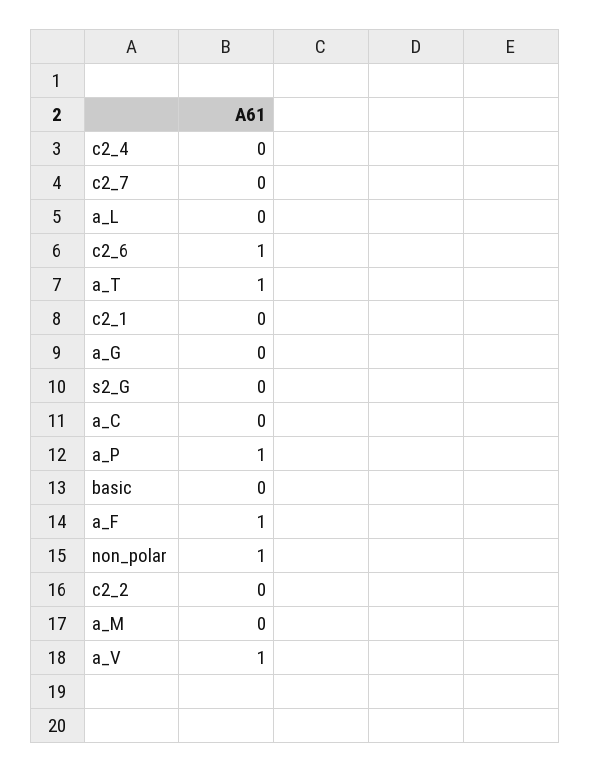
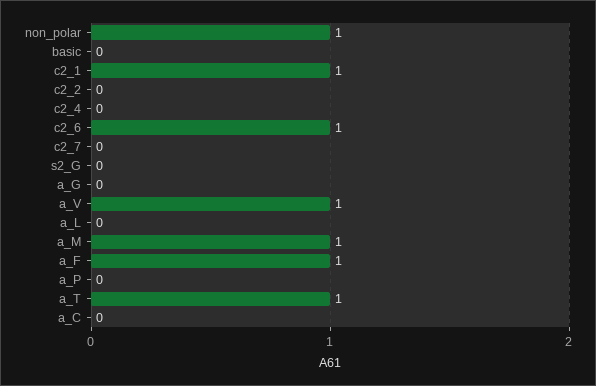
  {
    "c2_4": 0,
    "c2_7": 0,
    "a_L": 0,
    "c2_6": 1,
    "a_T": 1,
-   "c2_1": 0,
+   "c2_1": 1,
    "a_G": 0,
    "s2_G": 0,
    "a_C": 0,
-   "a_P": 1,
+   "a_P": 0,
    "basic": 0,
    "a_F": 1,
    "non_polar": 1,
    "c2_2": 0,
-   "a_M": 0,
+   "a_M": 1,
    "a_V": 1
  }

